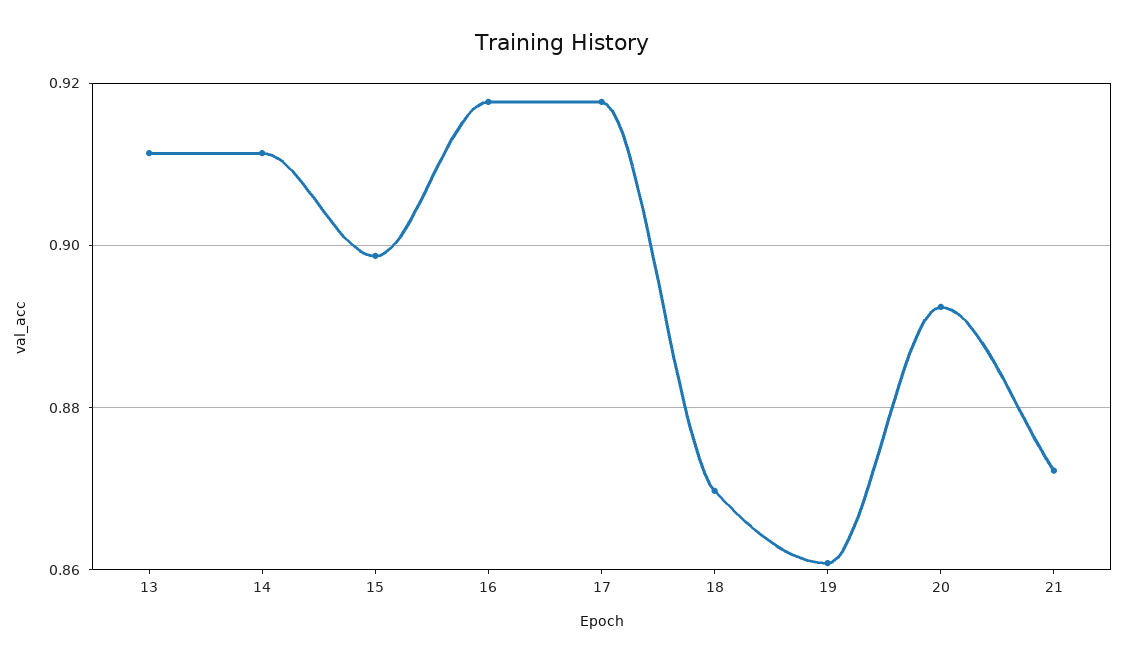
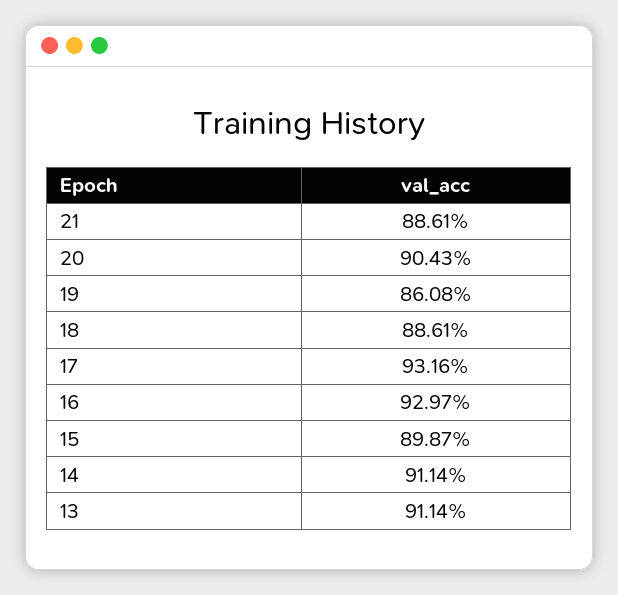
  {
    "13": 0.9114,
    "14": 0.9114,
    "15": 0.8987,
-   "16": 0.918,
+   "16": 0.9297,
-   "17": 0.918,
+   "17": 0.9316,
-   "18": 0.87,
+   "18": 0.8861,
    "19": 0.8608,
-   "20": 0.892,
+   "20": 0.9043,
-   "21": 0.872
+   "21": 0.8861
  }

